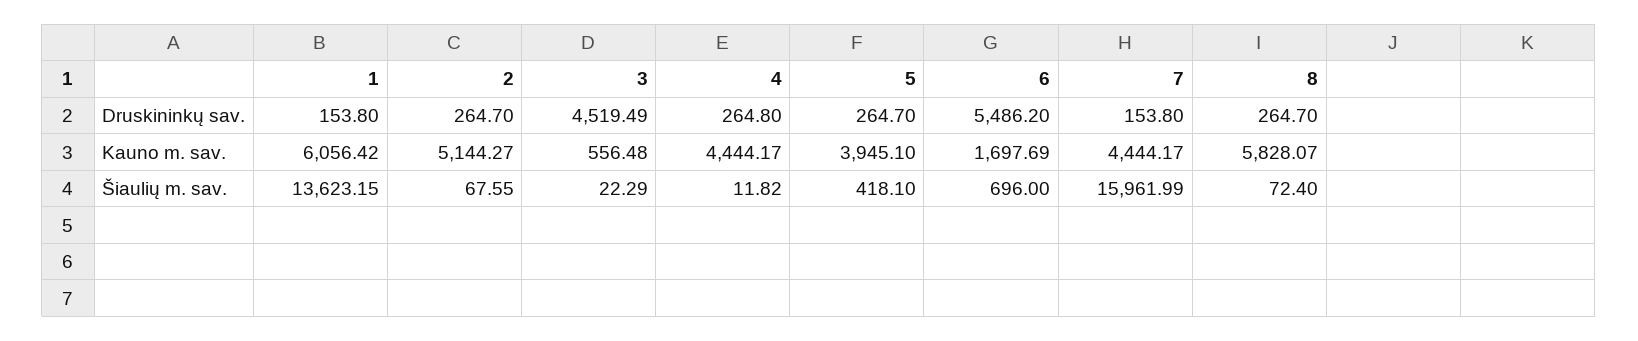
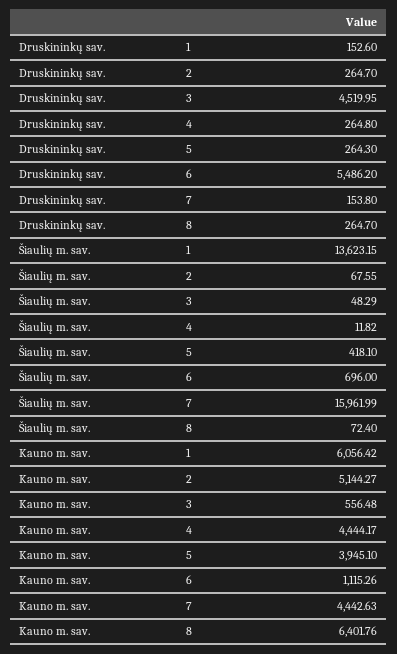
  {
    "1": {
-     "Druskininkų sav.": 153.8,
+     "Druskininkų sav.": 152.6,
      "Kauno m. sav.": 6056.42,
      "Šiaulių m. sav.": 13623.15
    },
    "2": {
      "Druskininkų sav.": 264.7,
      "Kauno m. sav.": 5144.27,
      "Šiaulių m. sav.": 67.55
    },
    "3": {
-     "Druskininkų sav.": 4519.49,
+     "Druskininkų sav.": 4519.95,
      "Kauno m. sav.": 556.48,
-     "Šiaulių m. sav.": 22.29
+     "Šiaulių m. sav.": 48.29
    },
    "4": {
      "Druskininkų sav.": 264.8,
      "Kauno m. sav.": 4444.17,
      "Šiaulių m. sav.": 11.82
    },
    "5": {
-     "Druskininkų sav.": 264.7,
+     "Druskininkų sav.": 264.3,
      "Kauno m. sav.": 3945.1,
      "Šiaulių m. sav.": 418.1
    },
    "6": {
      "Druskininkų sav.": 5486.2,
-     "Kauno m. sav.": 1697.69,
+     "Kauno m. sav.": 1115.26,
      "Šiaulių m. sav.": 696
    },
    "7": {
      "Druskininkų sav.": 153.8,
-     "Kauno m. sav.": 4444.17,
+     "Kauno m. sav.": 4442.63,
      "Šiaulių m. sav.": 15961.99
    },
    "8": {
      "Druskininkų sav.": 264.7,
-     "Kauno m. sav.": 5828.07,
+     "Kauno m. sav.": 6401.76,
      "Šiaulių m. sav.": 72.4
    }
  }

